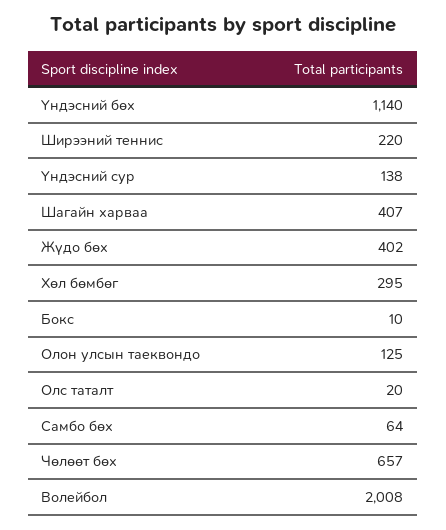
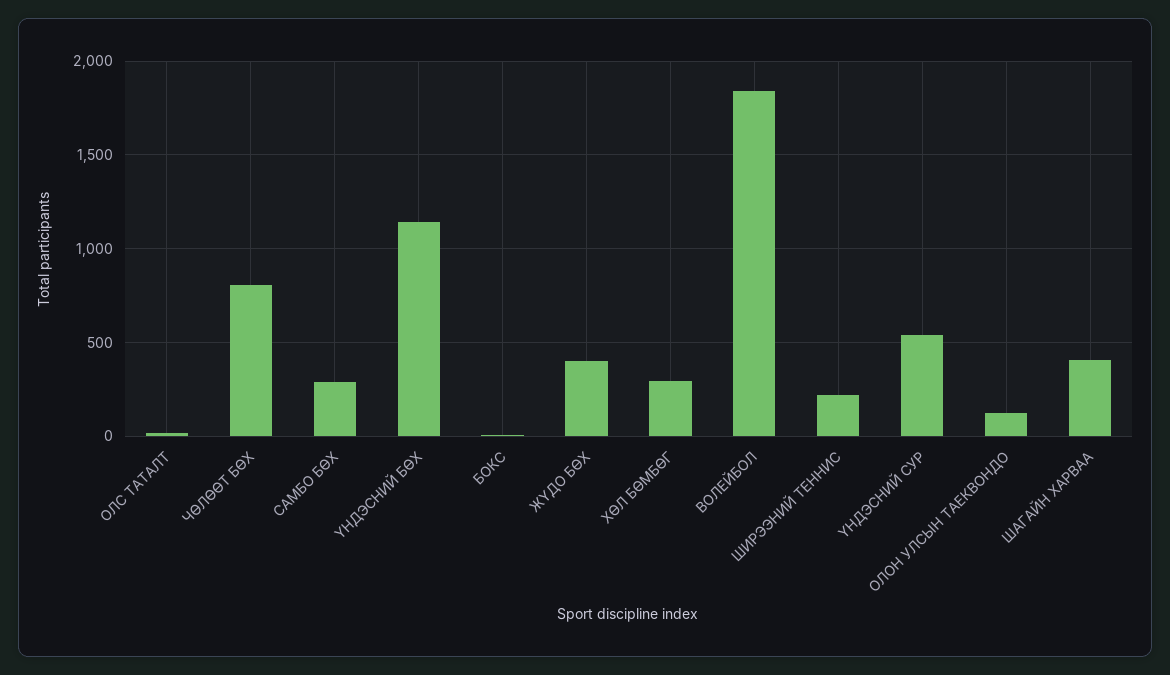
  {
    "Үндэсний бөх": 1140,
    "Ширээний теннис": 220,
-   "Үндэсний сур": 138,
+   "Үндэсний сур": 550,
    "Шагайн харваа": 407,
    "Жүдо бөх": 402,
    "Хөл бөмбөг": 295,
    "Бокс": 10,
    "Олон улсын таеквондо": 125,
    "Олс таталт": 20,
-   "Самбо бөх": 64,
+   "Самбо бөх": 300,
-   "Чөлөөт бөх": 657,
+   "Чөлөөт бөх": 800,
-   "Волейбол": 2008
+   "Волейбол": 1850
  }

